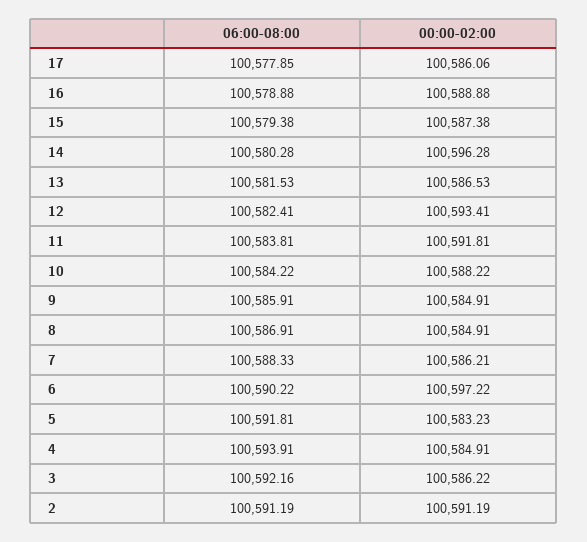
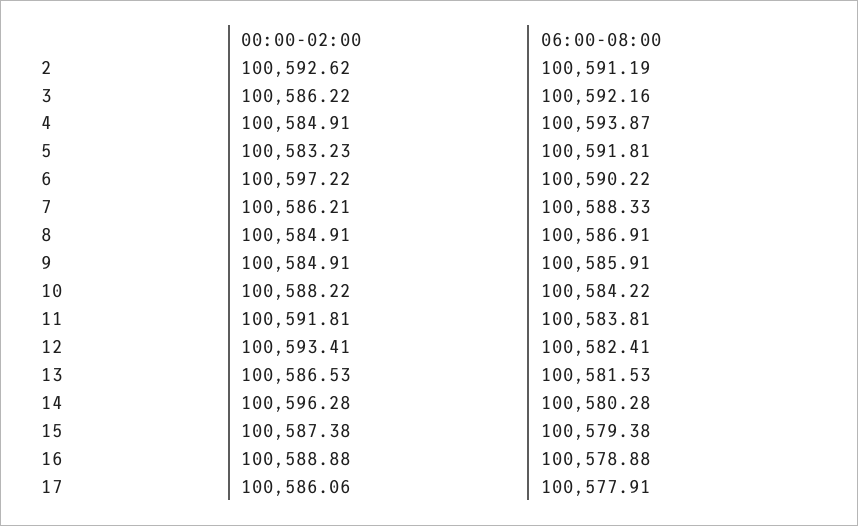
  {
    "06:00-08:00": {
-     "17": 100577.85,
+     "17": 100577.91,
      "16": 100578.88,
      "15": 100579.38,
      "14": 100580.28,
      "13": 100581.53,
      "12": 100582.41,
      "11": 100583.81,
      "10": 100584.22,
      "9": 100585.91,
      "8": 100586.91,
      "7": 100588.33,
      "6": 100590.22,
      "5": 100591.81,
-     "4": 100593.91,
+     "4": 100593.87,
      "3": 100592.16,
      "2": 100591.19
    },
    "00:00-02:00": {
      "17": 100586.06,
      "16": 100588.88,
      "15": 100587.38,
      "14": 100596.28,
      "13": 100586.53,
      "12": 100593.41,
      "11": 100591.81,
      "10": 100588.22,
      "9": 100584.91,
      "8": 100584.91,
      "7": 100586.21,
      "6": 100597.22,
      "5": 100583.23,
      "4": 100584.91,
      "3": 100586.22,
-     "2": 100591.19
+     "2": 100592.62
    }
  }

